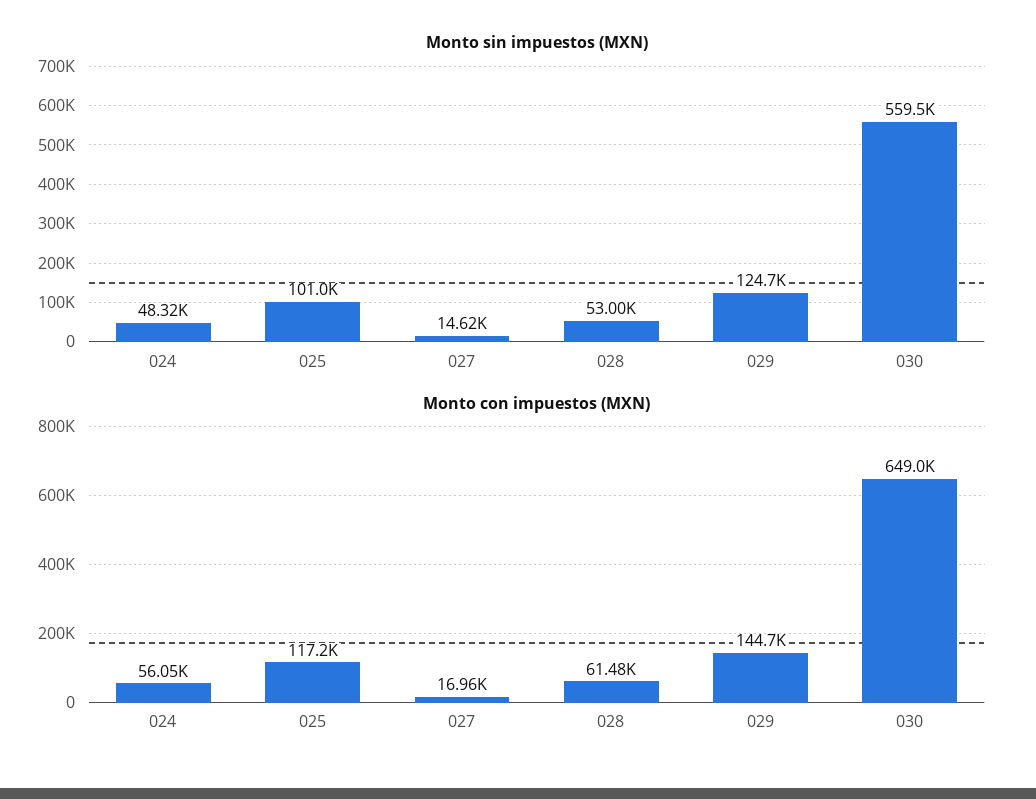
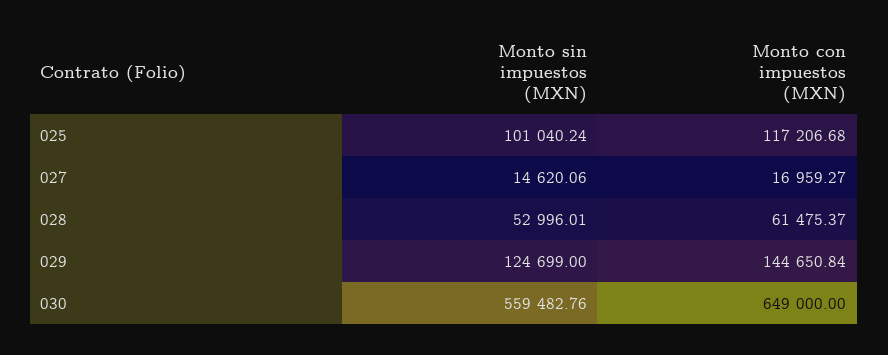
  {
    "Monto sin impuestos (MXN)": {
-     "024": 48320,
      "025": 101040.24,
      "027": 14620.06,
      "028": 52996.01,
      "029": 124699,
      "030": 559482.76
    },
    "Monto con impuestos (MXN)": {
-     "024": 56050,
      "025": 117206.68,
      "027": 16959.27,
      "028": 61475.37,
      "029": 144650.84,
      "030": 649000
    }
  }

